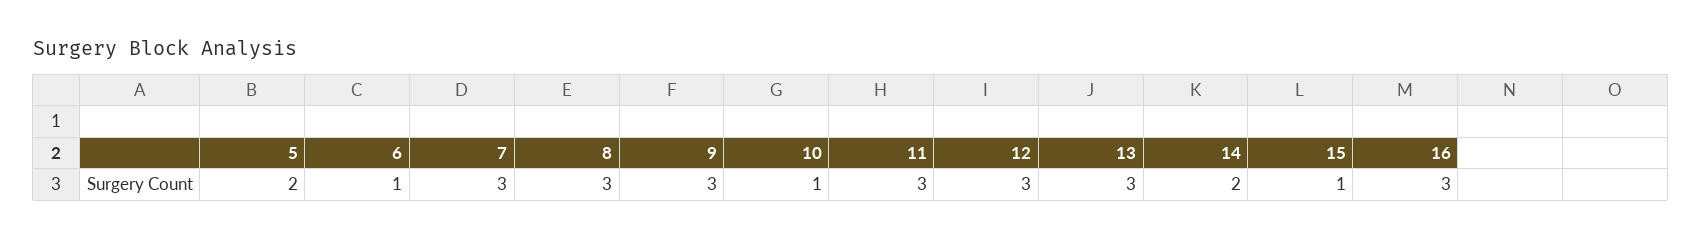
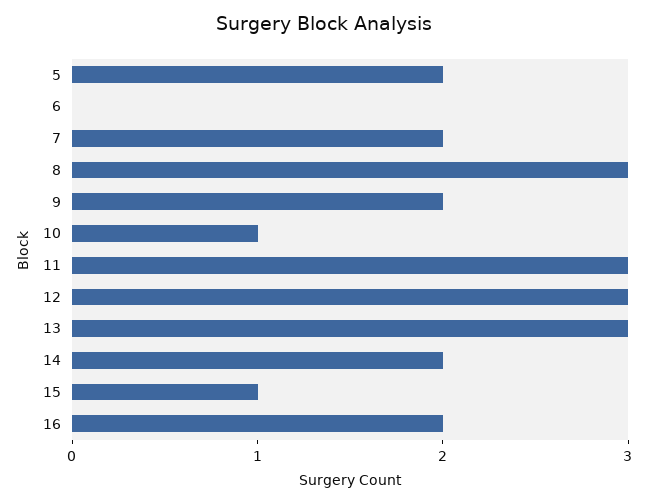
  {
    "5": 2,
-   "6": 1,
+   "6": 0,
-   "7": 3,
+   "7": 2,
    "8": 3,
-   "9": 3,
+   "9": 2,
    "10": 1,
    "11": 3,
    "12": 3,
    "13": 3,
    "14": 2,
    "15": 1,
-   "16": 3
+   "16": 2
  }

